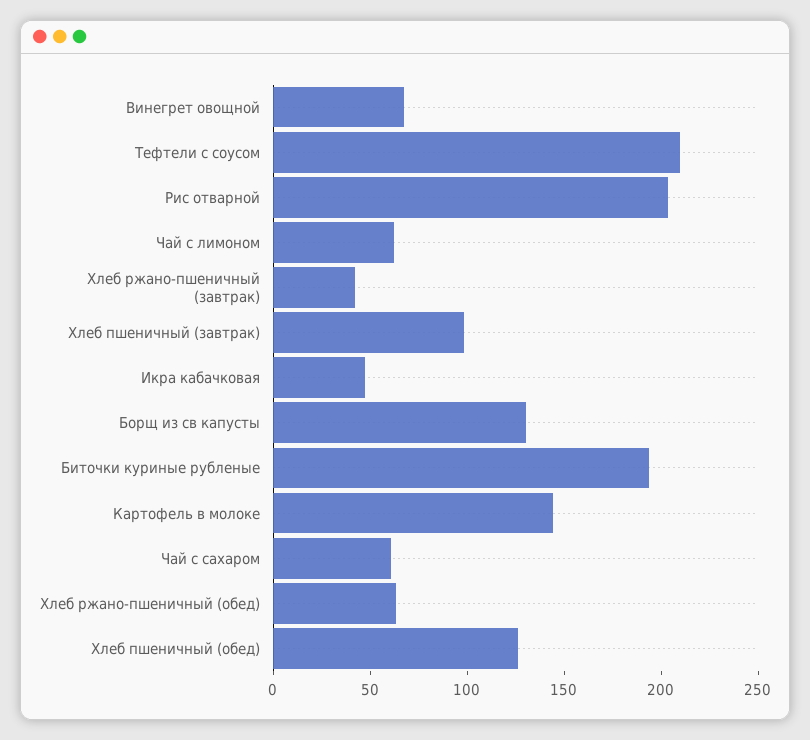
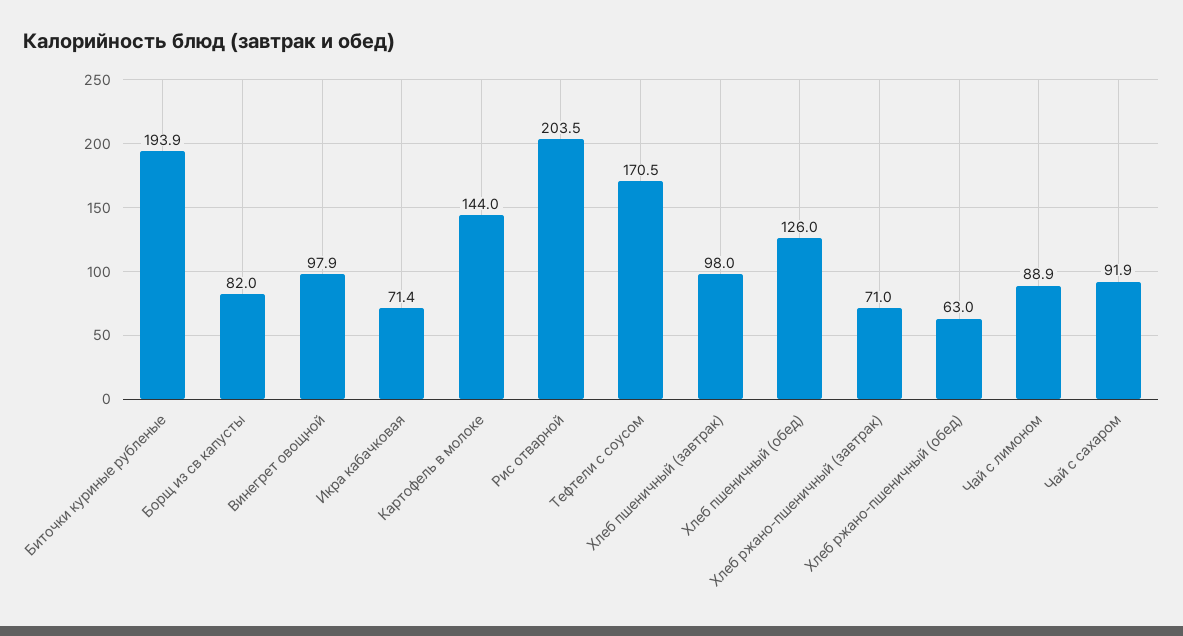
  {
-   "Винегрет овощной": 70,
+   "Винегрет овощной": 97.9,
-   "Тефтели с соусом": 210,
+   "Тефтели с соусом": 170.5,
    "Рис отварной": 203.5,
-   "Чай с лимоном": 60,
+   "Чай с лимоном": 88.9,
-   "Хлеб ржано-пшеничный (завтрак)": 40,
+   "Хлеб ржано-пшеничный (завтрак)": 71,
    "Хлеб пшеничный (завтрак)": 98,
-   "Икра кабачковая": 50,
+   "Икра кабачковая": 71.4,
-   "Борщ из св капусты": 130,
+   "Борщ из св капусты": 82,
    "Биточки куриные рубленые": 193.9,
    "Картофель в молоке": 144,
-   "Чай с сахаром": 60,
+   "Чай с сахаром": 91.9,
    "Хлеб ржано-пшеничный (обед)": 63,
    "Хлеб пшеничный (обед)": 126
  }

